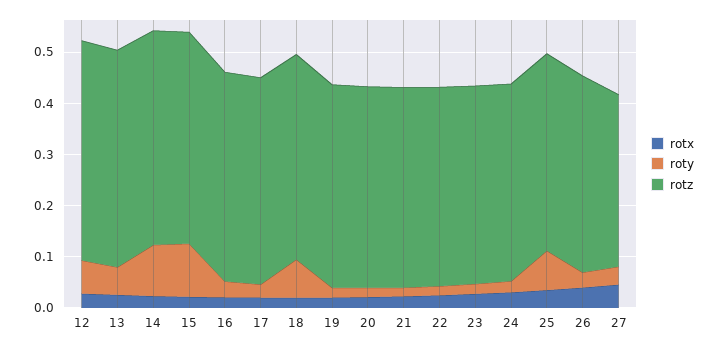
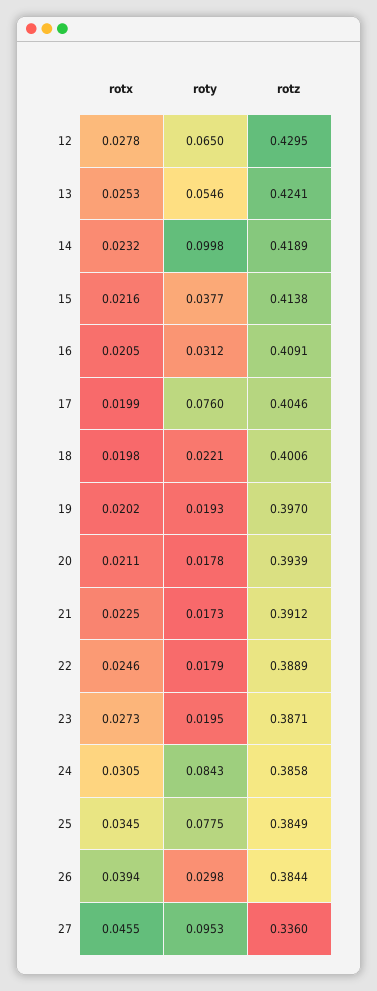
  {
    "rotx": {
      "12": 0.0278,
      "13": 0.0253,
      "14": 0.0232,
      "15": 0.0216,
      "16": 0.0205,
      "17": 0.0199,
      "18": 0.0198,
      "19": 0.0202,
      "20": 0.0211,
      "21": 0.0225,
      "22": 0.0246,
      "23": 0.0273,
      "24": 0.0305,
      "25": 0.0345,
      "26": 0.0394,
      "27": 0.0455
    },
    "roty": {
      "12": 0.065,
      "13": 0.0546,
      "14": 0.0998,
-     "15": 0.1,
+     "15": 0.0377,
      "16": 0.0312,
-     "17": 0.02,
+     "17": 0.076,
-     "18": 0.08,
+     "18": 0.0221,
      "19": 0.0193,
      "20": 0.0178,
      "21": 0.0173,
      "22": 0.0179,
      "23": 0.0195,
-     "24": 0.02,
+     "24": 0.0843,
      "25": 0.0775,
      "26": 0.0298,
-     "27": 0.04
+     "27": 0.0953
    },
    "rotz": {
      "12": 0.4295,
      "13": 0.4241,
      "14": 0.4189,
      "15": 0.4138,
      "16": 0.4091,
      "17": 0.4046,
      "18": 0.4006,
      "19": 0.397,
      "20": 0.3939,
      "21": 0.3912,
      "22": 0.3889,
      "23": 0.3871,
      "24": 0.3858,
      "25": 0.3849,
      "26": 0.3844,
      "27": 0.336
    }
  }

